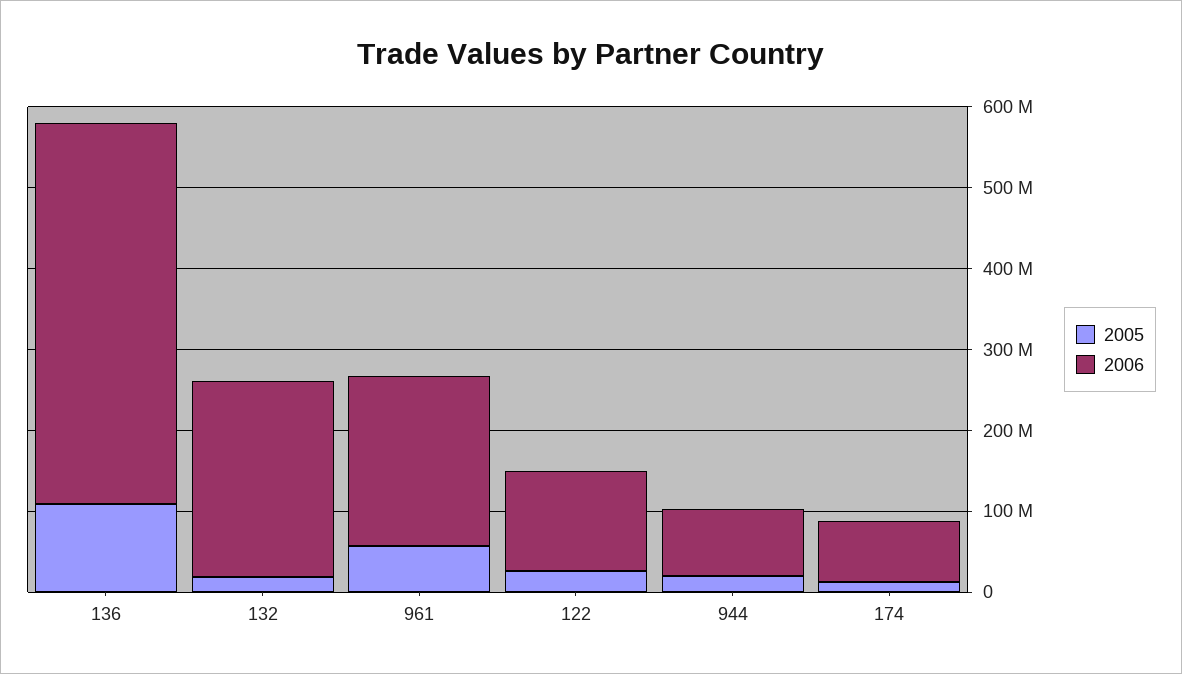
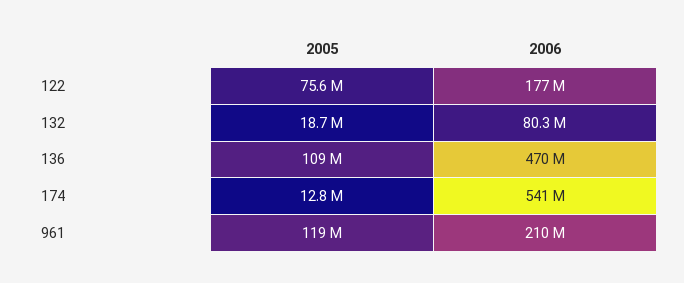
  {
    "2005": {
      "136": 109000000,
      "132": 18700000,
-     "961": 60000000,
+     "961": 119000000,
-     "122": 20000000,
+     "122": 75600000,
-     "944": 20000000,
      "174": 12800000
    },
    "2006": {
      "136": 470000000,
-     "132": 240000000,
+     "132": 80300000,
      "961": 210000000,
-     "122": 120000000,
+     "122": 177000000,
-     "944": 80000000,
-     "174": 80000000
+     "174": 541000000
    }
  }

